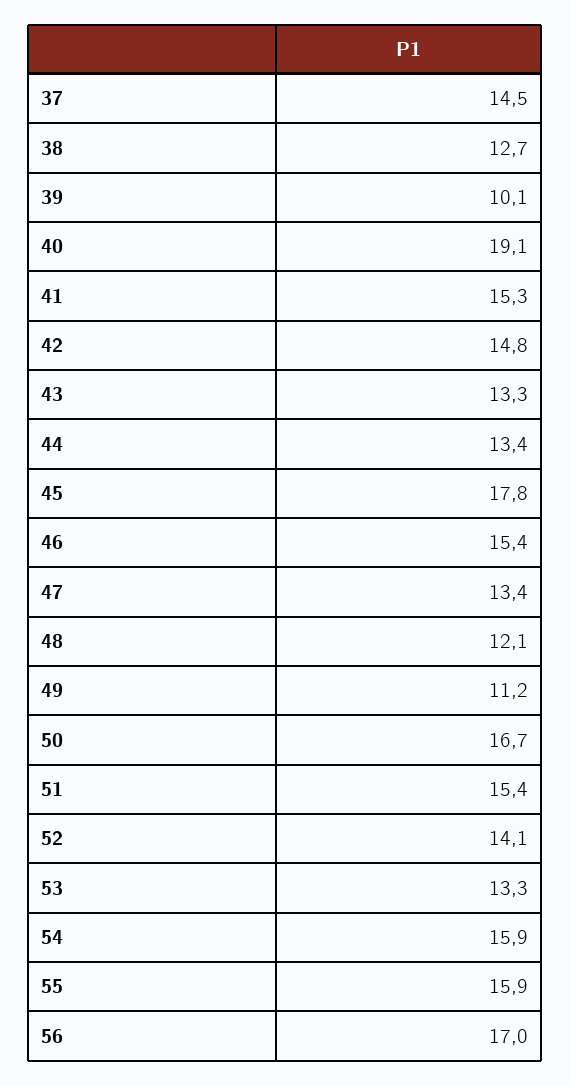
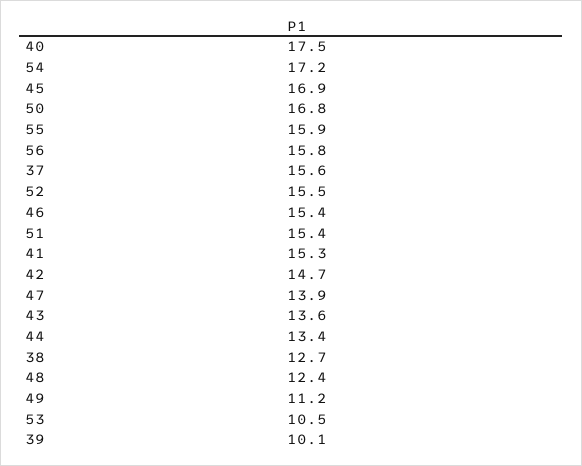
  {
-   "37": 14.5,
+   "37": 15.6,
    "38": 12.7,
    "39": 10.1,
-   "40": 19.1,
+   "40": 17.5,
    "41": 15.3,
-   "42": 14.8,
+   "42": 14.7,
-   "43": 13.3,
+   "43": 13.6,
    "44": 13.4,
-   "45": 17.8,
+   "45": 16.9,
    "46": 15.4,
-   "47": 13.4,
+   "47": 13.9,
-   "48": 12.1,
+   "48": 12.4,
    "49": 11.2,
-   "50": 16.7,
+   "50": 16.8,
    "51": 15.4,
-   "52": 14.1,
+   "52": 15.5,
-   "53": 13.3,
+   "53": 10.5,
-   "54": 15.9,
+   "54": 17.2,
    "55": 15.9,
-   "56": 17
+   "56": 15.8
  }

